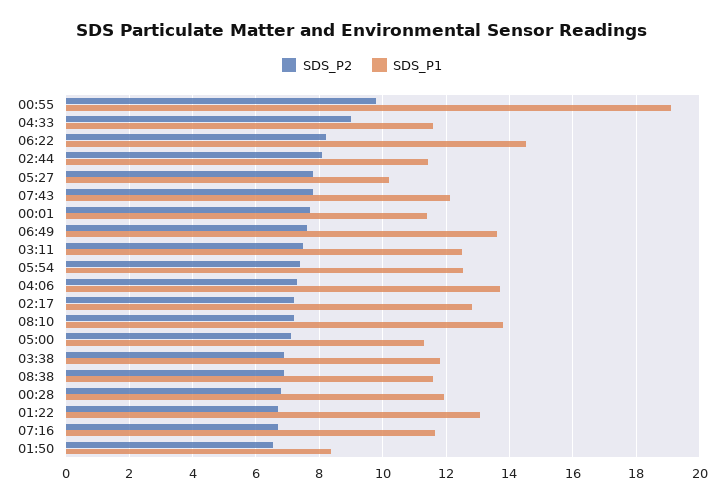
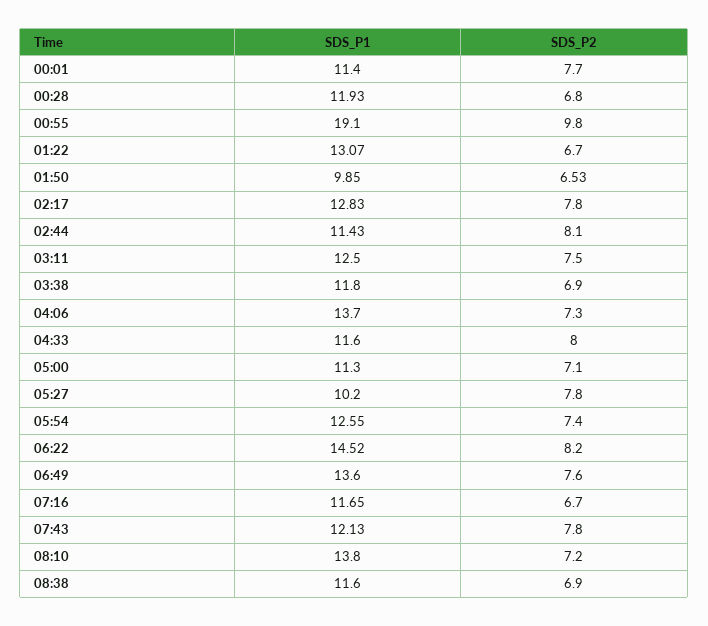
  {
    "SDS_P2": {
      "00:55": 9.8,
-     "04:33": 9,
+     "04:33": 8,
      "06:22": 8.2,
      "02:44": 8.1,
      "05:27": 7.8,
      "07:43": 7.8,
      "00:01": 7.7,
      "06:49": 7.6,
      "03:11": 7.5,
      "05:54": 7.4,
      "04:06": 7.3,
-     "02:17": 7.2,
+     "02:17": 7.8,
      "08:10": 7.2,
      "05:00": 7.1,
      "03:38": 6.9,
      "08:38": 6.9,
      "00:28": 6.8,
      "01:22": 6.7,
      "07:16": 6.7,
      "01:50": 6.53
    },
    "SDS_P1": {
      "00:55": 19.1,
      "04:33": 11.6,
      "06:22": 14.52,
      "02:44": 11.43,
      "05:27": 10.2,
      "07:43": 12.13,
      "00:01": 11.4,
      "06:49": 13.6,
      "03:11": 12.5,
      "05:54": 12.55,
      "04:06": 13.7,
      "02:17": 12.83,
      "08:10": 13.8,
      "05:00": 11.3,
      "03:38": 11.8,
      "08:38": 11.6,
      "00:28": 11.93,
      "01:22": 13.07,
      "07:16": 11.65,
-     "01:50": 8.4
+     "01:50": 9.85
    }
  }

